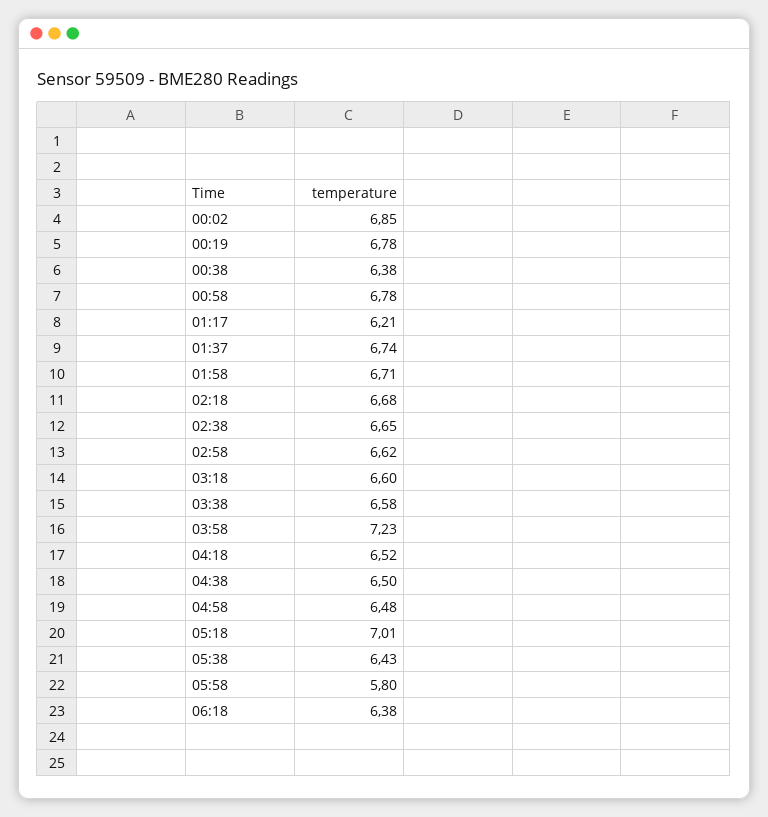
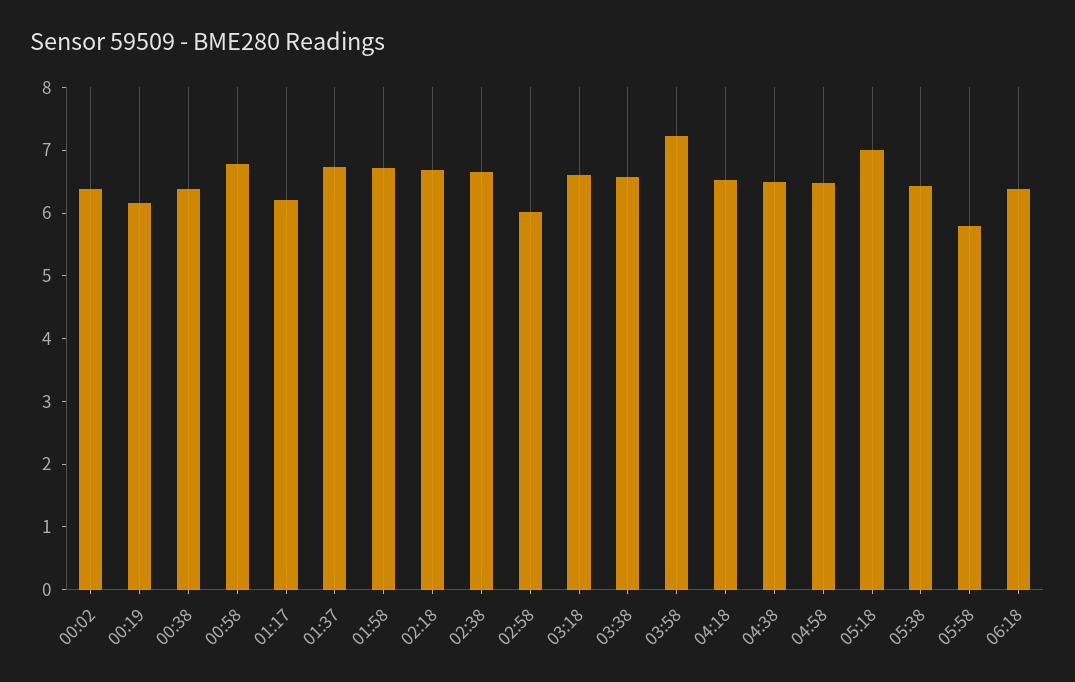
  {
-   "00:02": 6.85,
+   "00:02": 6.4,
-   "00:19": 6.78,
+   "00:19": 6.2,
    "00:38": 6.38,
    "00:58": 6.78,
    "01:17": 6.21,
    "01:37": 6.74,
    "01:58": 6.71,
    "02:18": 6.68,
    "02:38": 6.65,
-   "02:58": 6.62,
+   "02:58": 6,
    "03:18": 6.6,
    "03:38": 6.58,
    "03:58": 7.23,
    "04:18": 6.52,
    "04:38": 6.5,
    "04:58": 6.48,
    "05:18": 7.01,
    "05:38": 6.43,
    "05:58": 5.8,
    "06:18": 6.38
  }

